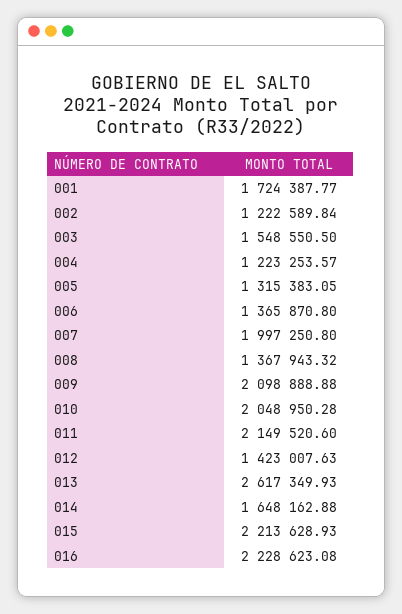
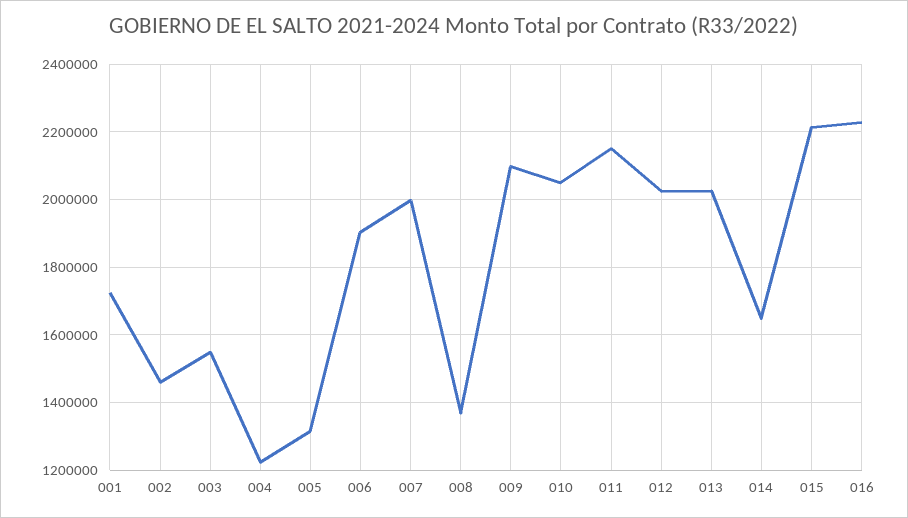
  {
    "001": 1724387.77,
-   "002": 1222589.84,
+   "002": 1460000,
    "003": 1548550.5,
    "004": 1223253.57,
    "005": 1315383.05,
-   "006": 1365870.8,
+   "006": 1900000,
    "007": 1997250.8,
    "008": 1367943.32,
    "009": 2098888.88,
    "010": 2048950.28,
    "011": 2149520.6,
-   "012": 1423007.63,
+   "012": 2020000,
-   "013": 2617349.93,
+   "013": 2020000,
    "014": 1648162.88,
    "015": 2213628.93,
    "016": 2228623.08
  }

